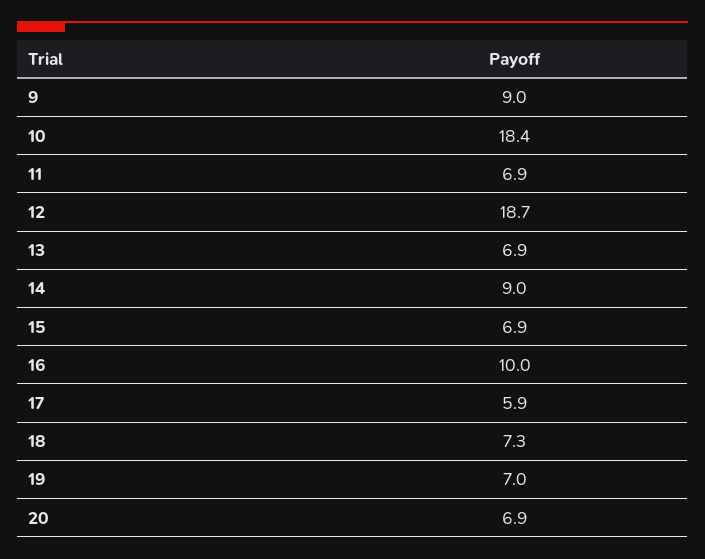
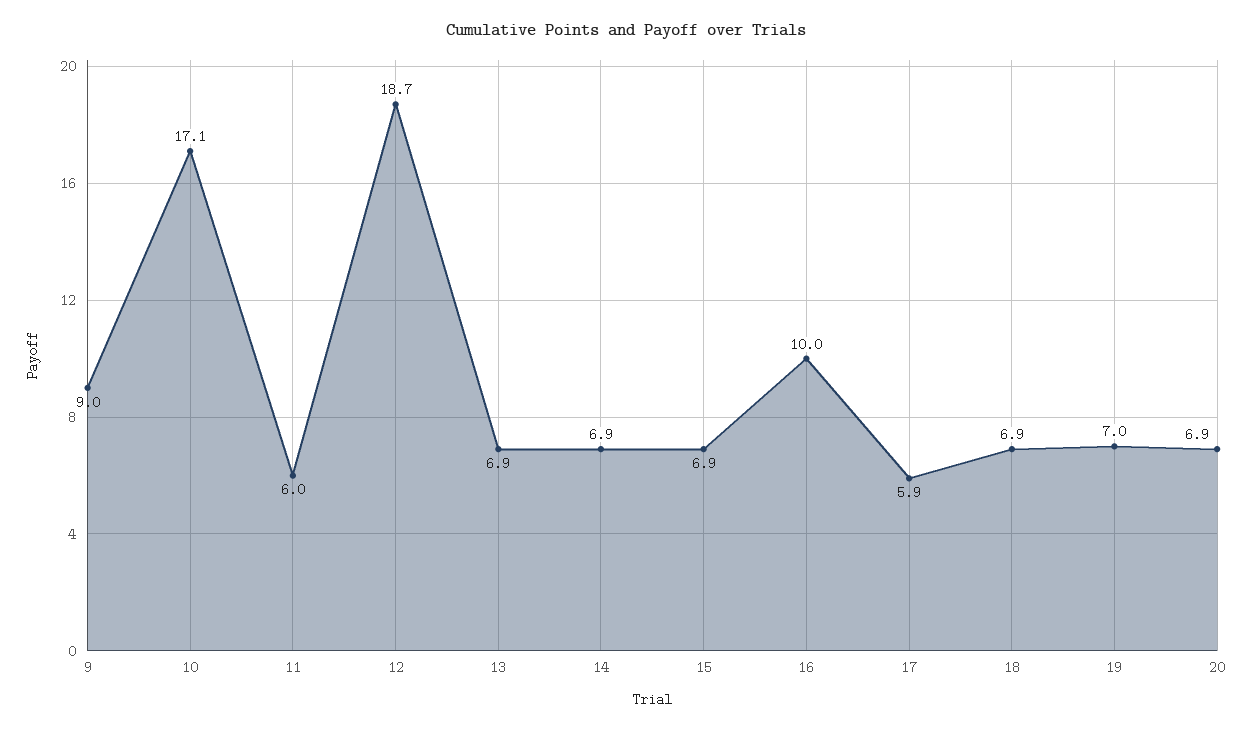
  {
    "9": 9,
-   "10": 18.4,
+   "10": 17.1,
-   "11": 6.9,
+   "11": 6,
    "12": 18.7,
    "13": 6.9,
-   "14": 9,
+   "14": 6.9,
    "15": 6.9,
    "16": 10,
    "17": 5.9,
-   "18": 7.3,
+   "18": 6.9,
    "19": 7,
    "20": 6.9
  }

